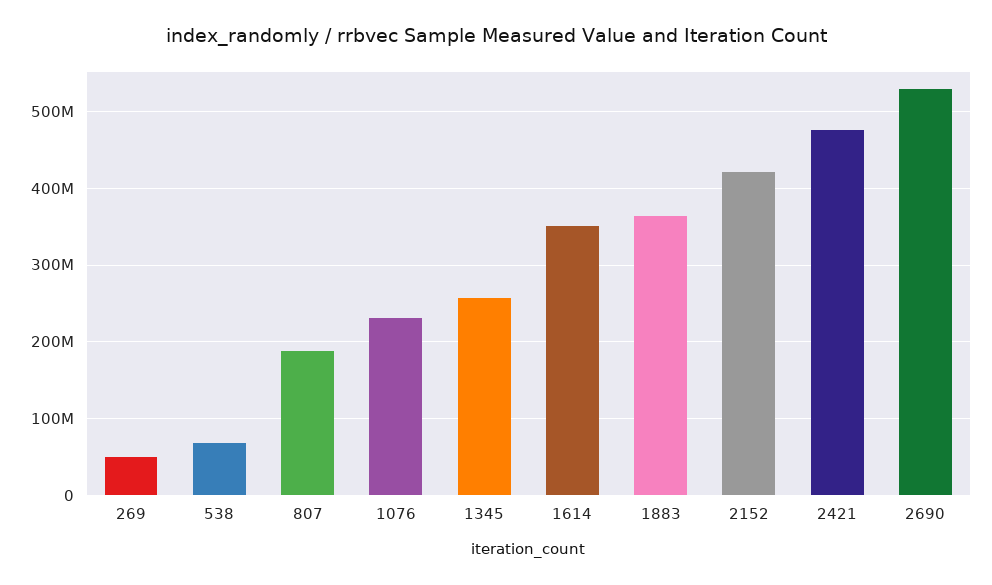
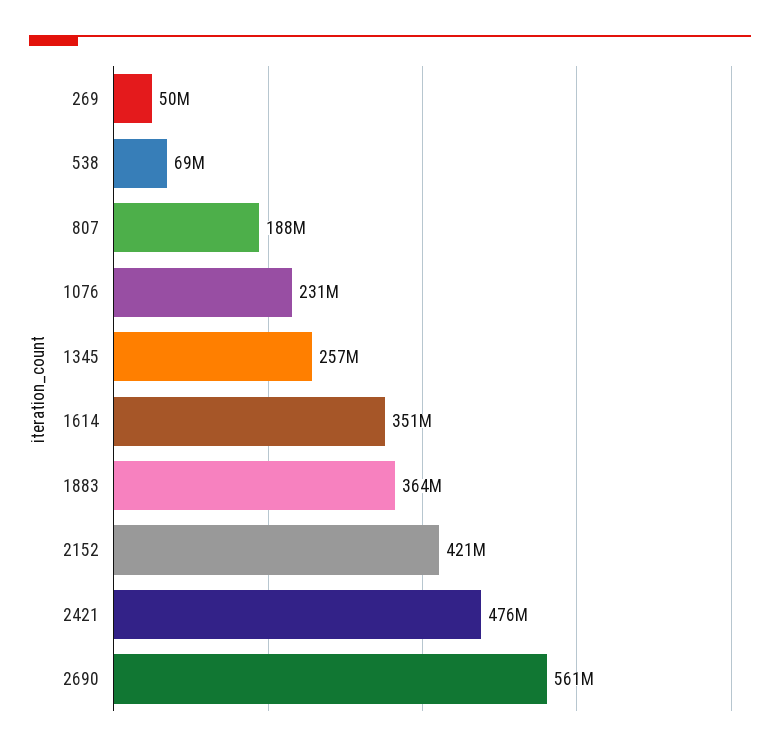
  {
    "269": 50000000,
    "538": 69000000,
    "807": 188000000,
    "1076": 231000000,
    "1345": 257000000,
    "1614": 351000000,
    "1883": 364000000,
    "2152": 421000000,
    "2421": 476000000,
-   "2690": 530000000
+   "2690": 561000000
  }

